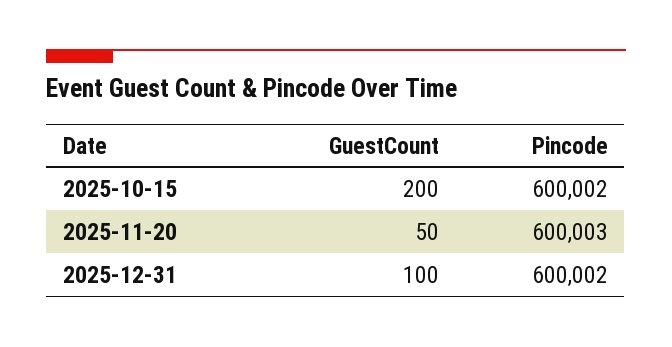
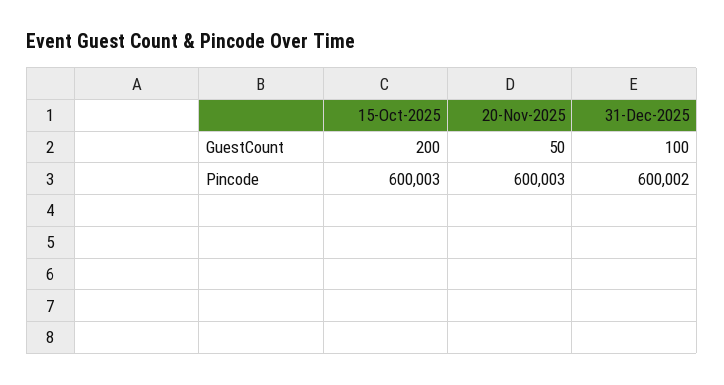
  {
    "GuestCount": {
      "2025-10-15": 200,
      "2025-11-20": 50,
      "2025-12-31": 100
    },
    "Pincode": {
-     "2025-10-15": 600002,
+     "2025-10-15": 600003,
      "2025-11-20": 600003,
      "2025-12-31": 600002
    }
  }

